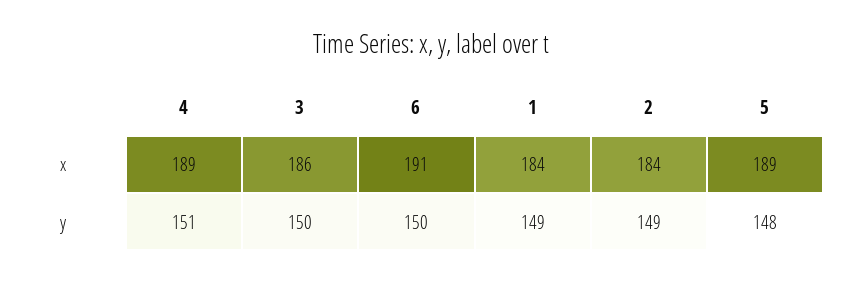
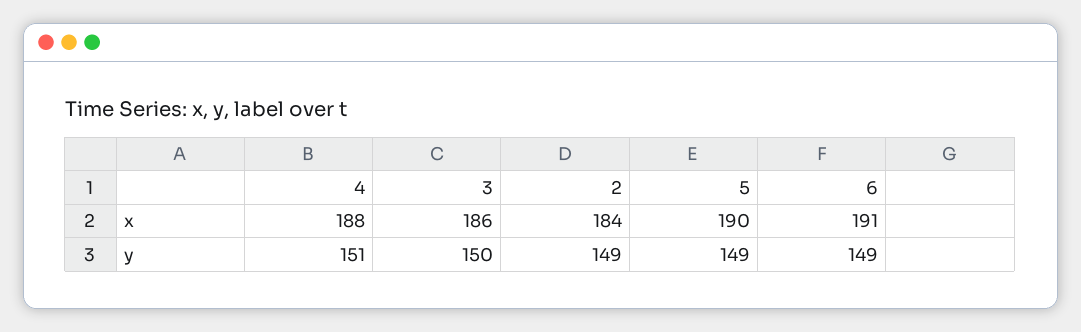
  {
    "4": {
-     "x": 189,
+     "x": 188,
      "y": 151
    },
    "3": {
      "x": 186,
      "y": 150
    },
    "6": {
      "x": 191,
-     "y": 150
+     "y": 149
    },
-   "1": {
-     "x": 184,
-     "y": 149
-   },
    "2": {
      "x": 184,
      "y": 149
    },
    "5": {
-     "x": 189,
+     "x": 190,
-     "y": 148
+     "y": 149
    }
  }

